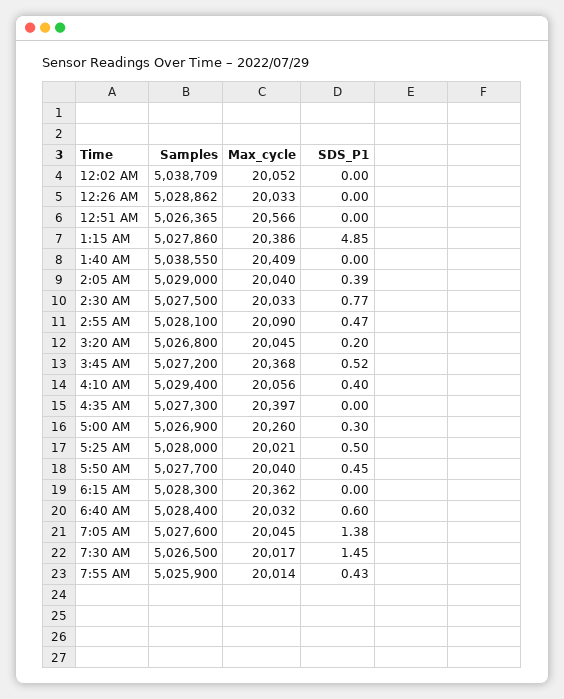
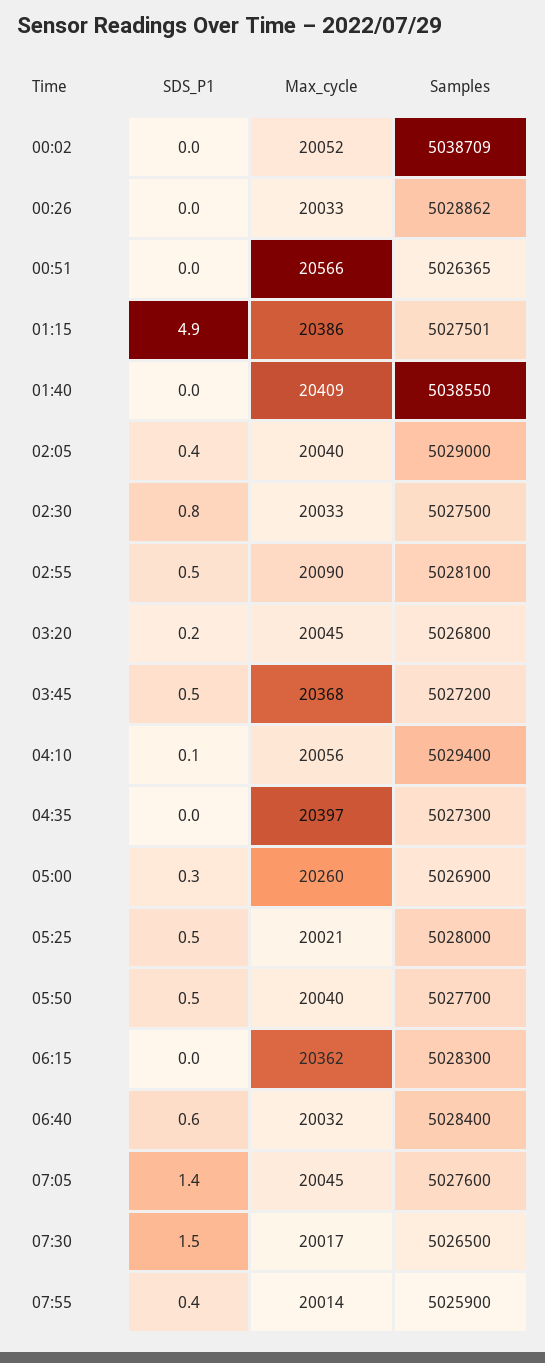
  {
    "Samples": {
      "12:02 AM": 5038709,
      "12:26 AM": 5028862,
      "12:51 AM": 5026365,
-     "1:15 AM": 5027860,
+     "1:15 AM": 5027501,
      "1:40 AM": 5038550,
      "2:05 AM": 5029000,
      "2:30 AM": 5027500,
      "2:55 AM": 5028100,
      "3:20 AM": 5026800,
      "3:45 AM": 5027200,
      "4:10 AM": 5029400,
      "4:35 AM": 5027300,
      "5:00 AM": 5026900,
      "5:25 AM": 5028000,
      "5:50 AM": 5027700,
      "6:15 AM": 5028300,
      "6:40 AM": 5028400,
      "7:05 AM": 5027600,
      "7:30 AM": 5026500,
      "7:55 AM": 5025900
    },
    "Max_cycle": {
      "12:02 AM": 20052,
      "12:26 AM": 20033,
      "12:51 AM": 20566,
      "1:15 AM": 20386,
      "1:40 AM": 20409,
      "2:05 AM": 20040,
      "2:30 AM": 20033,
      "2:55 AM": 20090,
      "3:20 AM": 20045,
      "3:45 AM": 20368,
      "4:10 AM": 20056,
      "4:35 AM": 20397,
      "5:00 AM": 20260,
      "5:25 AM": 20021,
      "5:50 AM": 20040,
      "6:15 AM": 20362,
      "6:40 AM": 20032,
      "7:05 AM": 20045,
      "7:30 AM": 20017,
      "7:55 AM": 20014
    },
    "SDS_P1": {
      "12:02 AM": 0,
      "12:26 AM": 0,
      "12:51 AM": 0,
      "1:15 AM": 4.85,
      "1:40 AM": 0,
      "2:05 AM": 0.39,
      "2:30 AM": 0.77,
      "2:55 AM": 0.47,
      "3:20 AM": 0.2,
      "3:45 AM": 0.52,
-     "4:10 AM": 0.4,
+     "4:10 AM": 0.1,
      "4:35 AM": 0,
      "5:00 AM": 0.3,
      "5:25 AM": 0.5,
      "5:50 AM": 0.45,
      "6:15 AM": 0,
      "6:40 AM": 0.6,
      "7:05 AM": 1.38,
      "7:30 AM": 1.45,
      "7:55 AM": 0.43
    }
  }

